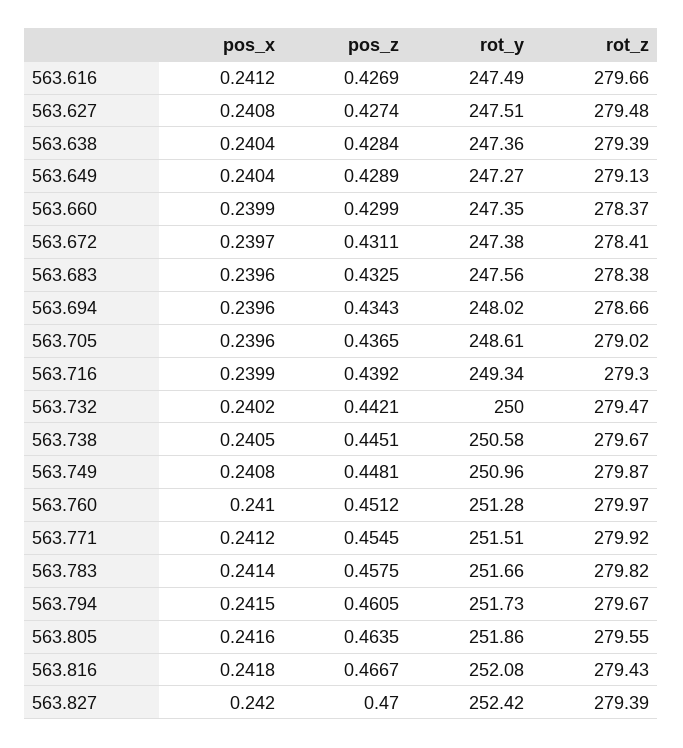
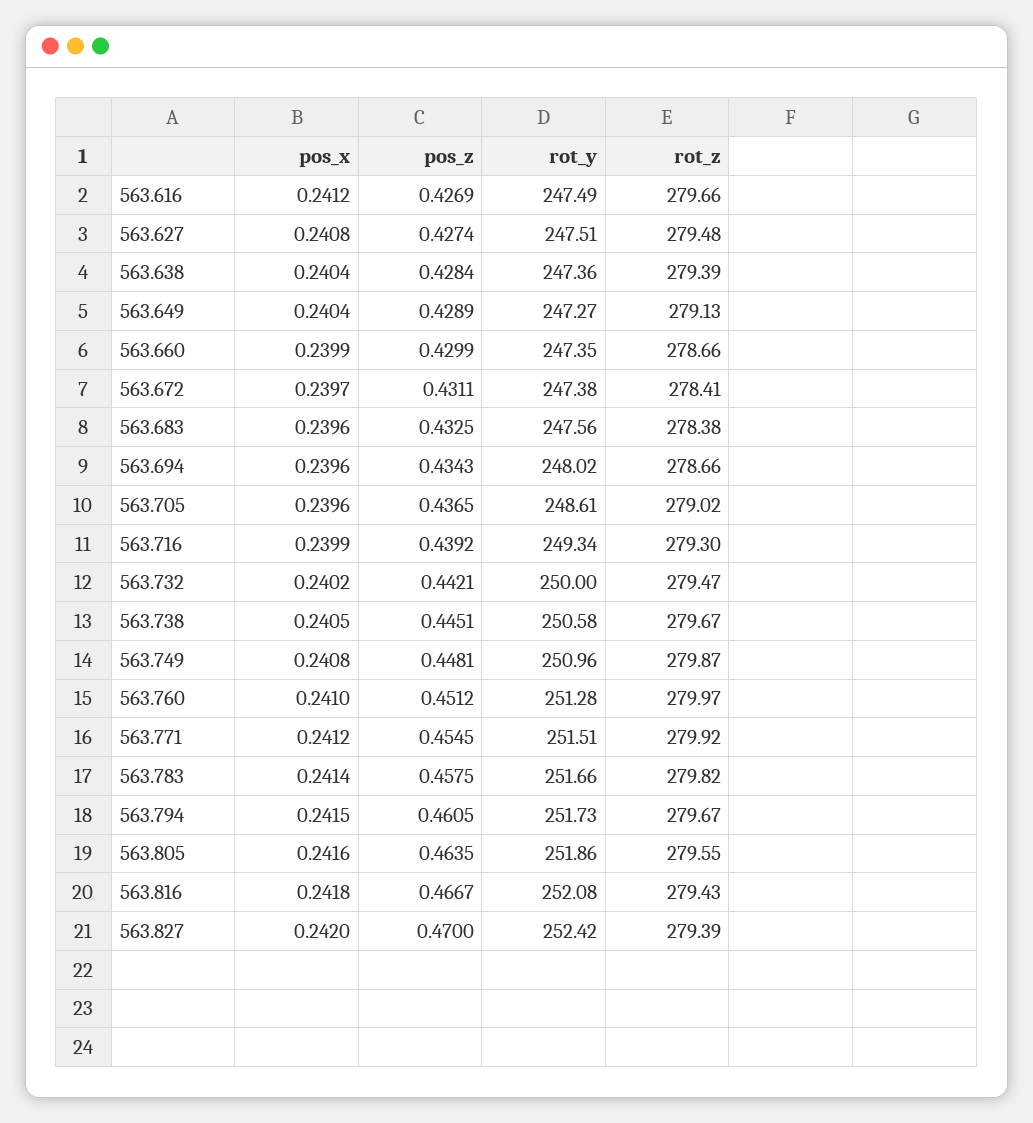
  {
    "pos_x": {
      "563.616": 0.2412,
      "563.627": 0.2408,
      "563.638": 0.2404,
      "563.649": 0.2404,
      "563.660": 0.2399,
      "563.672": 0.2397,
      "563.683": 0.2396,
      "563.694": 0.2396,
      "563.705": 0.2396,
      "563.716": 0.2399,
      "563.732": 0.2402,
      "563.738": 0.2405,
      "563.749": 0.2408,
      "563.760": 0.241,
      "563.771": 0.2412,
      "563.783": 0.2414,
      "563.794": 0.2415,
      "563.805": 0.2416,
      "563.816": 0.2418,
      "563.827": 0.242
    },
    "pos_z": {
      "563.616": 0.4269,
      "563.627": 0.4274,
      "563.638": 0.4284,
      "563.649": 0.4289,
      "563.660": 0.4299,
      "563.672": 0.4311,
      "563.683": 0.4325,
      "563.694": 0.4343,
      "563.705": 0.4365,
      "563.716": 0.4392,
      "563.732": 0.4421,
      "563.738": 0.4451,
      "563.749": 0.4481,
      "563.760": 0.4512,
      "563.771": 0.4545,
      "563.783": 0.4575,
      "563.794": 0.4605,
      "563.805": 0.4635,
      "563.816": 0.4667,
      "563.827": 0.47
    },
    "rot_y": {
      "563.616": 247.49,
      "563.627": 247.51,
      "563.638": 247.36,
      "563.649": 247.27,
      "563.660": 247.35,
      "563.672": 247.38,
      "563.683": 247.56,
      "563.694": 248.02,
      "563.705": 248.61,
      "563.716": 249.34,
      "563.732": 250,
      "563.738": 250.58,
      "563.749": 250.96,
      "563.760": 251.28,
      "563.771": 251.51,
      "563.783": 251.66,
      "563.794": 251.73,
      "563.805": 251.86,
      "563.816": 252.08,
      "563.827": 252.42
    },
    "rot_z": {
      "563.616": 279.66,
      "563.627": 279.48,
      "563.638": 279.39,
      "563.649": 279.13,
-     "563.660": 278.37,
+     "563.660": 278.66,
      "563.672": 278.41,
      "563.683": 278.38,
      "563.694": 278.66,
      "563.705": 279.02,
      "563.716": 279.3,
      "563.732": 279.47,
      "563.738": 279.67,
      "563.749": 279.87,
      "563.760": 279.97,
      "563.771": 279.92,
      "563.783": 279.82,
      "563.794": 279.67,
      "563.805": 279.55,
      "563.816": 279.43,
      "563.827": 279.39
    }
  }

